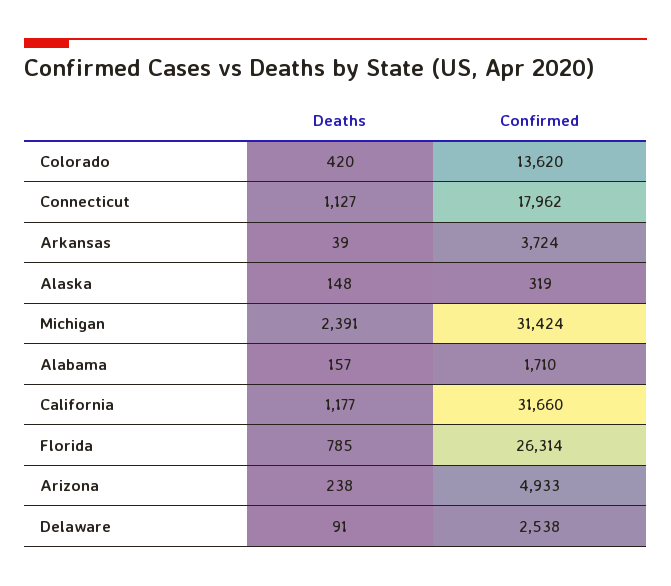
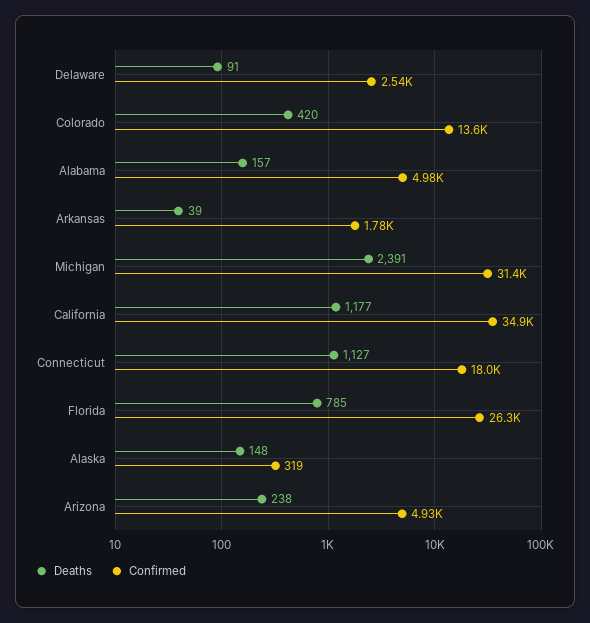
  {
    "Deaths": {
      "Colorado": 420,
      "Connecticut": 1127,
      "Arkansas": 39,
      "Alaska": 148,
      "Michigan": 2391,
      "Alabama": 157,
      "California": 1177,
      "Florida": 785,
      "Arizona": 238,
      "Delaware": 91
    },
    "Confirmed": {
      "Colorado": 13620,
      "Connecticut": 17962,
-     "Arkansas": 3724,
+     "Arkansas": 1780,
      "Alaska": 319,
      "Michigan": 31424,
-     "Alabama": 1710,
+     "Alabama": 4980,
-     "California": 31660,
+     "California": 34900,
      "Florida": 26314,
      "Arizona": 4933,
      "Delaware": 2538
    }
  }

